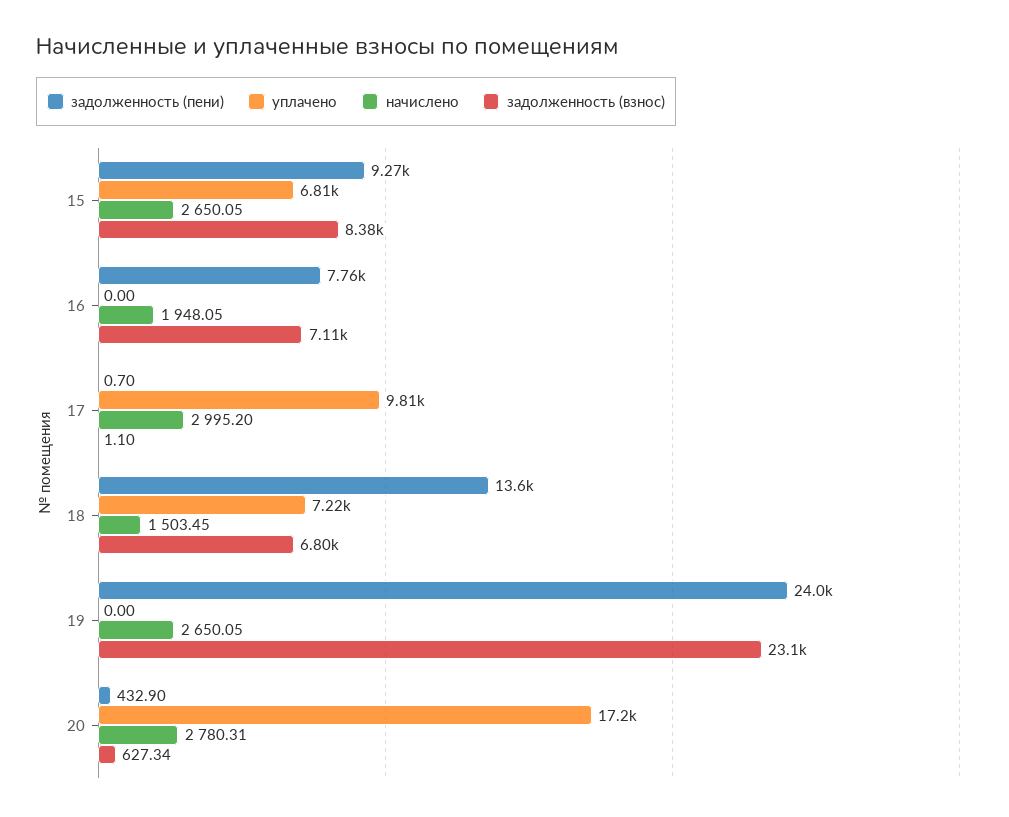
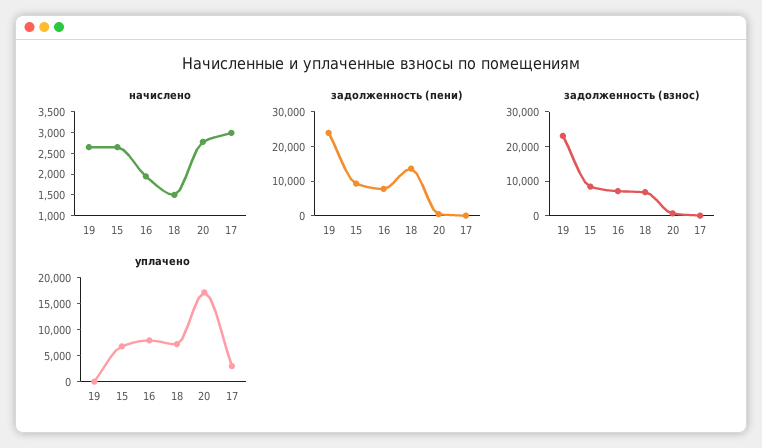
  {
    "задолженность (пени)": {
      "15": 9270,
      "16": 7760,
      "17": 0.7,
      "18": 13600,
      "19": 24000,
      "20": 432.9
    },
    "уплачено": {
      "15": 6810,
-     "16": 0,
+     "16": 7500,
-     "17": 9810,
+     "17": 2500,
      "18": 7220,
      "19": 0,
      "20": 17200
    },
    "начислено": {
      "15": 2650.05,
      "16": 1948.05,
      "17": 2995.2,
      "18": 1503.45,
      "19": 2650.05,
      "20": 2780.31
    },
    "задолженность (взнос)": {
      "15": 8380,
      "16": 7110,
      "17": 1.1,
      "18": 6800,
      "19": 23100,
      "20": 627.34
    }
  }

